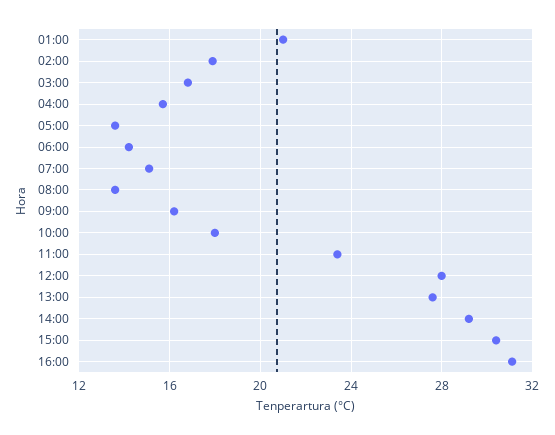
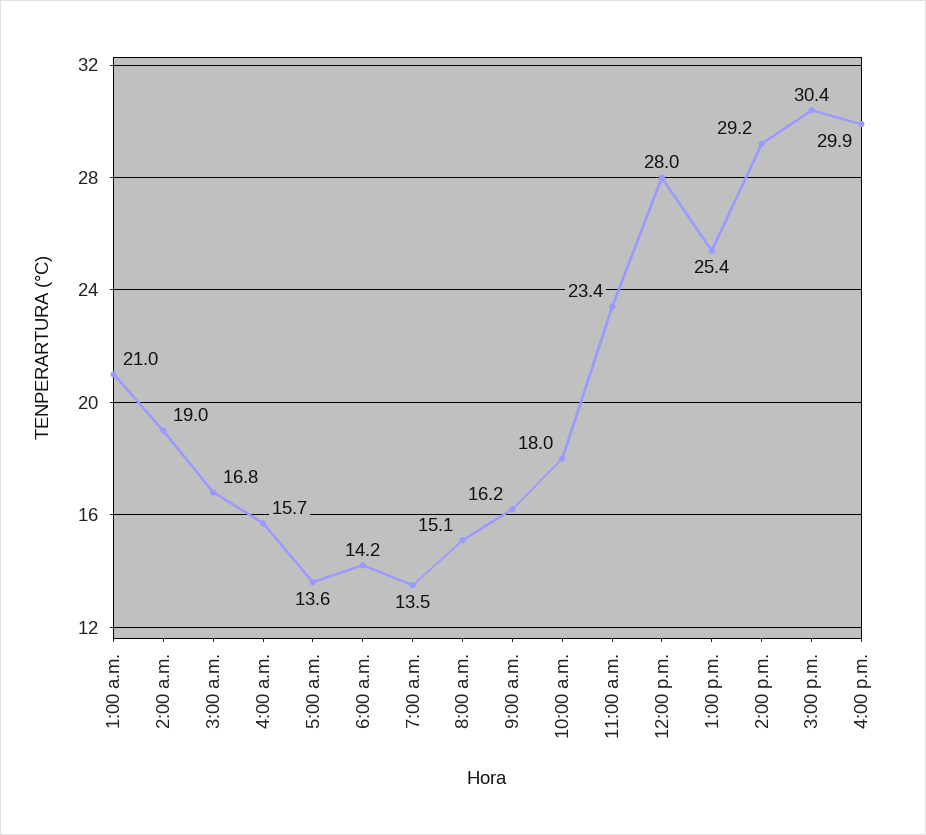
  {
    "01:00": 21,
-   "02:00": 18,
+   "02:00": 19,
    "03:00": 16.8,
    "04:00": 15.7,
    "05:00": 13.6,
    "06:00": 14.2,
-   "07:00": 15,
+   "07:00": 13.5,
-   "08:00": 13.5,
+   "08:00": 15.1,
    "09:00": 16.2,
    "10:00": 18,
    "11:00": 23.4,
    "12:00": 28,
-   "13:00": 27.5,
+   "13:00": 25.4,
    "14:00": 29.2,
    "15:00": 30.4,
-   "16:00": 31
+   "16:00": 29.9
  }

